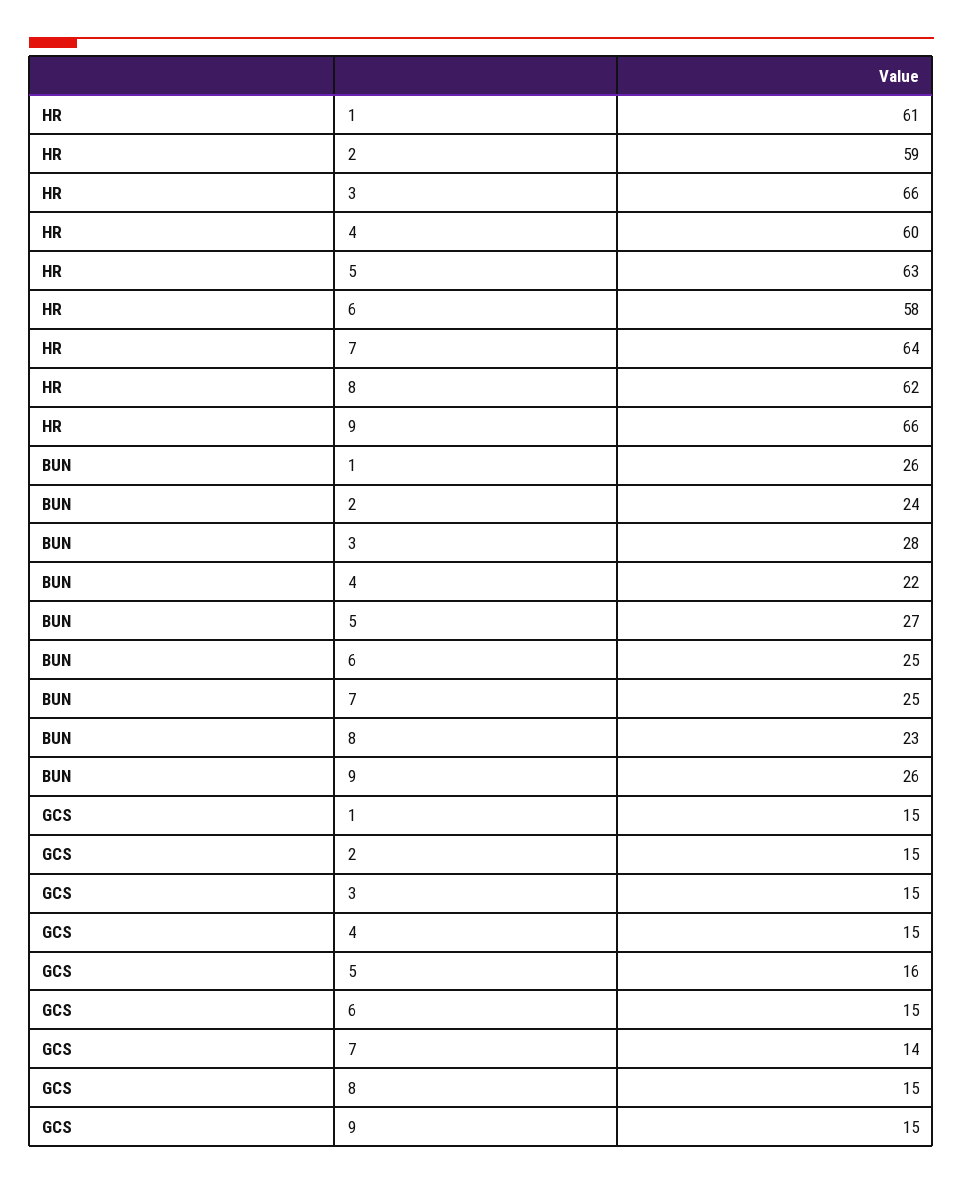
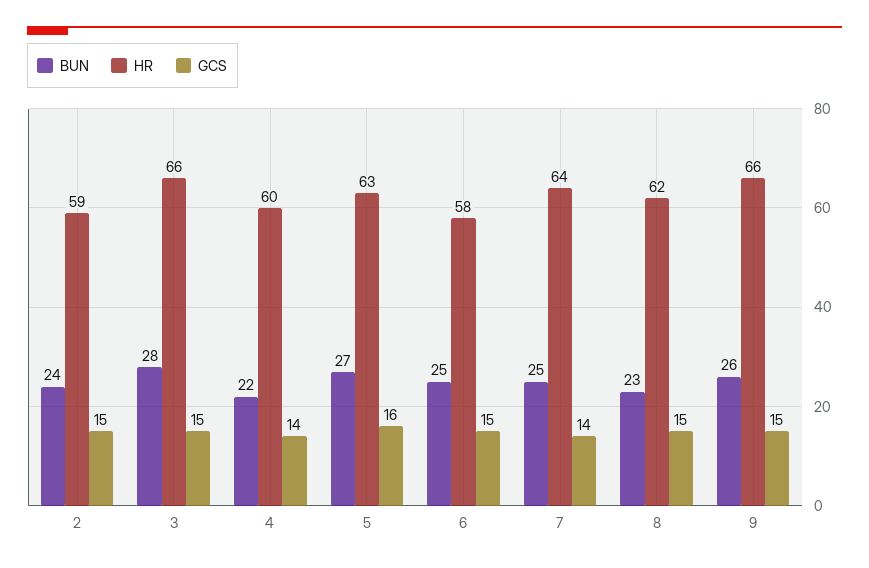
  {
    "HR": {
-     "1": 61,
      "2": 59,
      "3": 66,
      "4": 60,
      "5": 63,
      "6": 58,
      "7": 64,
      "8": 62,
      "9": 66
    },
    "BUN": {
-     "1": 26,
      "2": 24,
      "3": 28,
      "4": 22,
      "5": 27,
      "6": 25,
      "7": 25,
      "8": 23,
      "9": 26
    },
    "GCS": {
-     "1": 15,
      "2": 15,
      "3": 15,
-     "4": 15,
+     "4": 14,
      "5": 16,
      "6": 15,
      "7": 14,
      "8": 15,
      "9": 15
    }
  }

